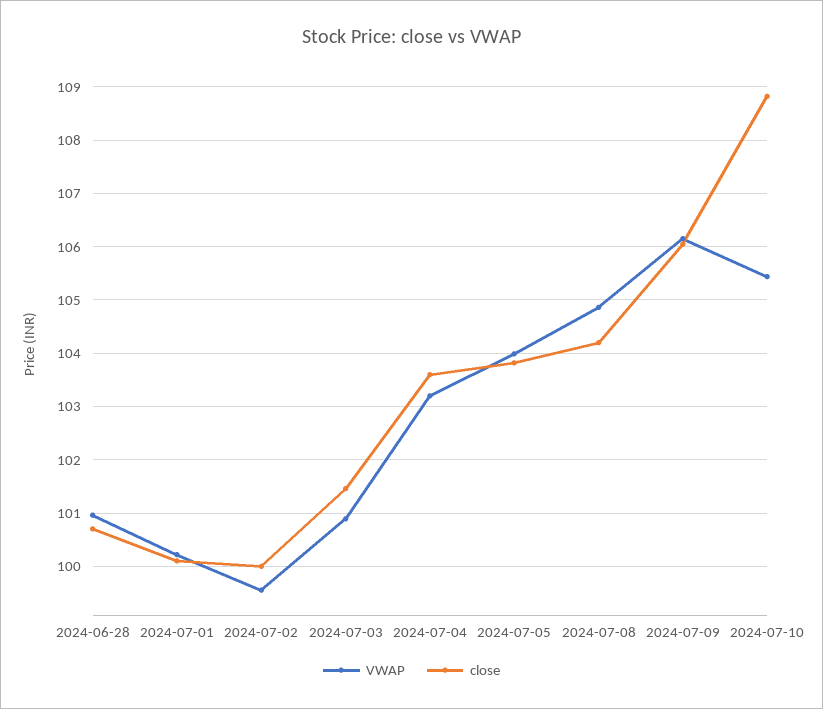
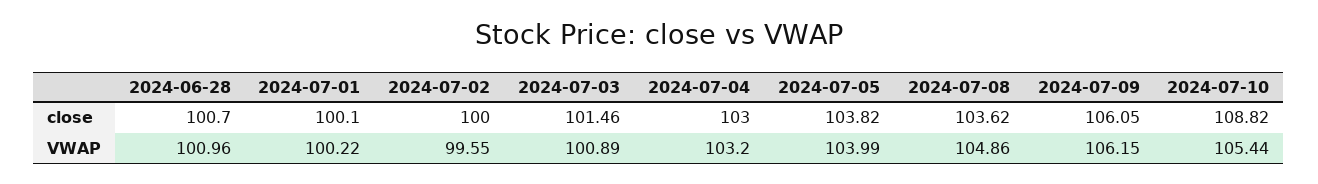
  {
    "VWAP": {
      "2024-06-28": 100.96,
      "2024-07-01": 100.22,
      "2024-07-02": 99.55,
      "2024-07-03": 100.89,
      "2024-07-04": 103.2,
      "2024-07-05": 103.99,
      "2024-07-08": 104.86,
      "2024-07-09": 106.15,
      "2024-07-10": 105.44
    },
    "close": {
      "2024-06-28": 100.7,
      "2024-07-01": 100.1,
      "2024-07-02": 100,
      "2024-07-03": 101.46,
-     "2024-07-04": 103.6,
+     "2024-07-04": 103,
      "2024-07-05": 103.82,
-     "2024-07-08": 104.2,
+     "2024-07-08": 103.62,
      "2024-07-09": 106.05,
      "2024-07-10": 108.82
    }
  }

